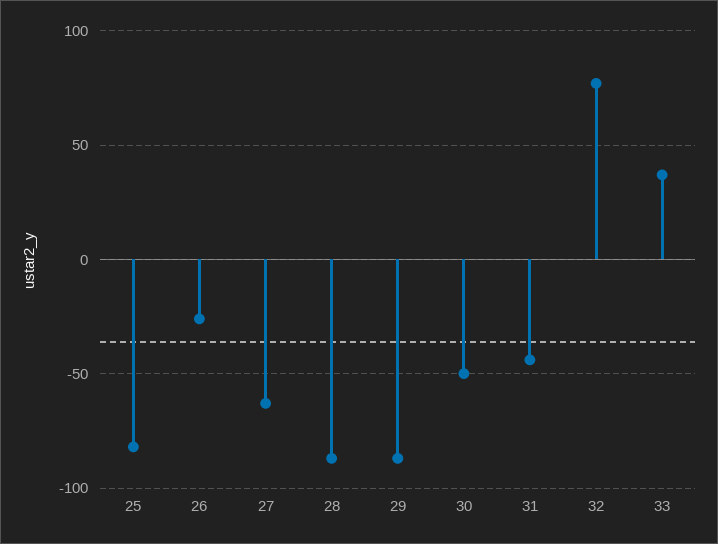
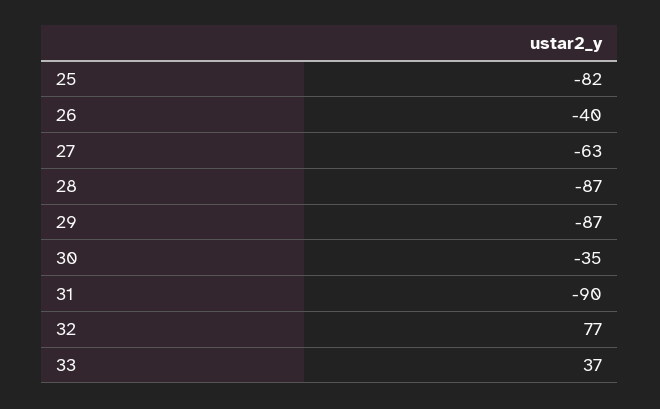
  {
    "25": -82,
-   "26": -25,
+   "26": -40,
    "27": -63,
    "28": -87,
    "29": -87,
-   "30": -50,
+   "30": -35,
-   "31": -45,
+   "31": -90,
    "32": 77,
    "33": 37
  }

